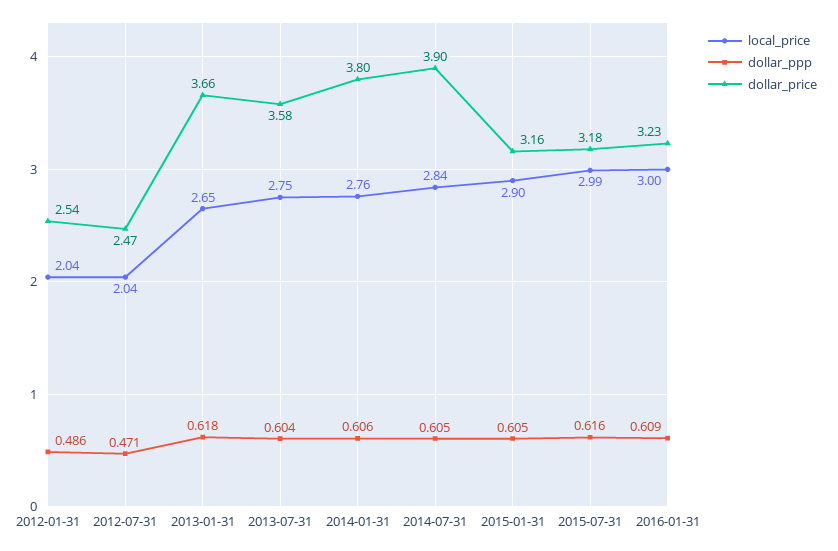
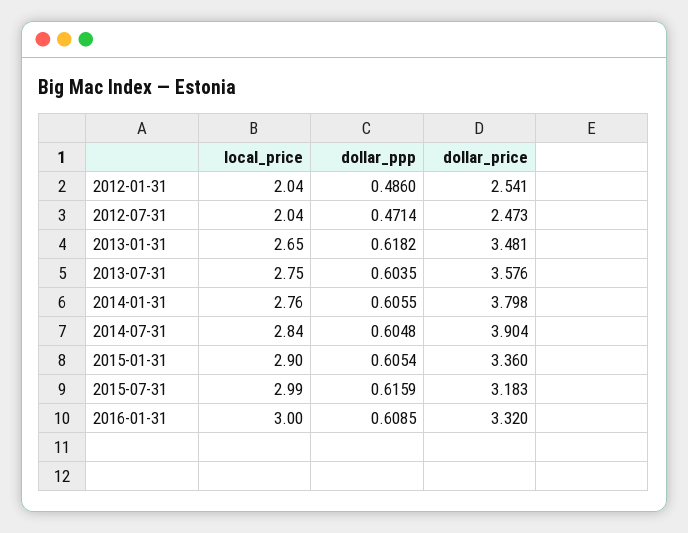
  {
    "local_price": {
      "2012-01-31": 2.04,
      "2012-07-31": 2.04,
      "2013-01-31": 2.65,
      "2013-07-31": 2.75,
      "2014-01-31": 2.76,
      "2014-07-31": 2.84,
      "2015-01-31": 2.9,
      "2015-07-31": 2.99,
      "2016-01-31": 3
    },
    "dollar_ppp": {
      "2012-01-31": 0.486,
      "2012-07-31": 0.4714,
      "2013-01-31": 0.6182,
      "2013-07-31": 0.6035,
      "2014-01-31": 0.6055,
      "2014-07-31": 0.6048,
      "2015-01-31": 0.6054,
      "2015-07-31": 0.6159,
      "2016-01-31": 0.6085
    },
    "dollar_price": {
      "2012-01-31": 2.541,
      "2012-07-31": 2.473,
-     "2013-01-31": 3.66,
+     "2013-01-31": 3.481,
      "2013-07-31": 3.576,
      "2014-01-31": 3.798,
      "2014-07-31": 3.904,
-     "2015-01-31": 3.16,
+     "2015-01-31": 3.36,
      "2015-07-31": 3.183,
-     "2016-01-31": 3.23
+     "2016-01-31": 3.32
    }
  }

